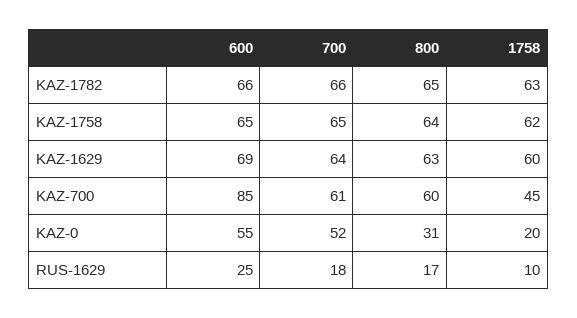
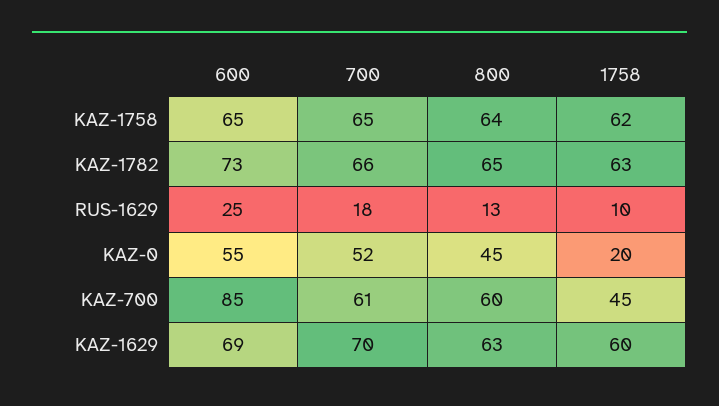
  {
    "600": {
-     "KAZ-1782": 66,
+     "KAZ-1782": 73,
      "KAZ-1758": 65,
      "KAZ-1629": 69,
      "KAZ-700": 85,
      "KAZ-0": 55,
      "RUS-1629": 25
    },
    "700": {
      "KAZ-1782": 66,
      "KAZ-1758": 65,
-     "KAZ-1629": 64,
+     "KAZ-1629": 70,
      "KAZ-700": 61,
      "KAZ-0": 52,
      "RUS-1629": 18
    },
    "800": {
      "KAZ-1782": 65,
      "KAZ-1758": 64,
      "KAZ-1629": 63,
      "KAZ-700": 60,
-     "KAZ-0": 31,
+     "KAZ-0": 45,
-     "RUS-1629": 17
+     "RUS-1629": 13
    },
    "1758": {
      "KAZ-1782": 63,
      "KAZ-1758": 62,
      "KAZ-1629": 60,
      "KAZ-700": 45,
      "KAZ-0": 20,
      "RUS-1629": 10
    }
  }

